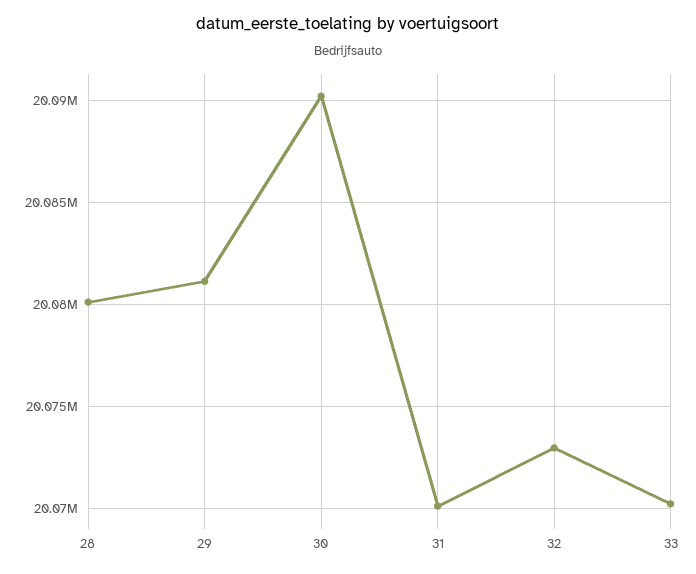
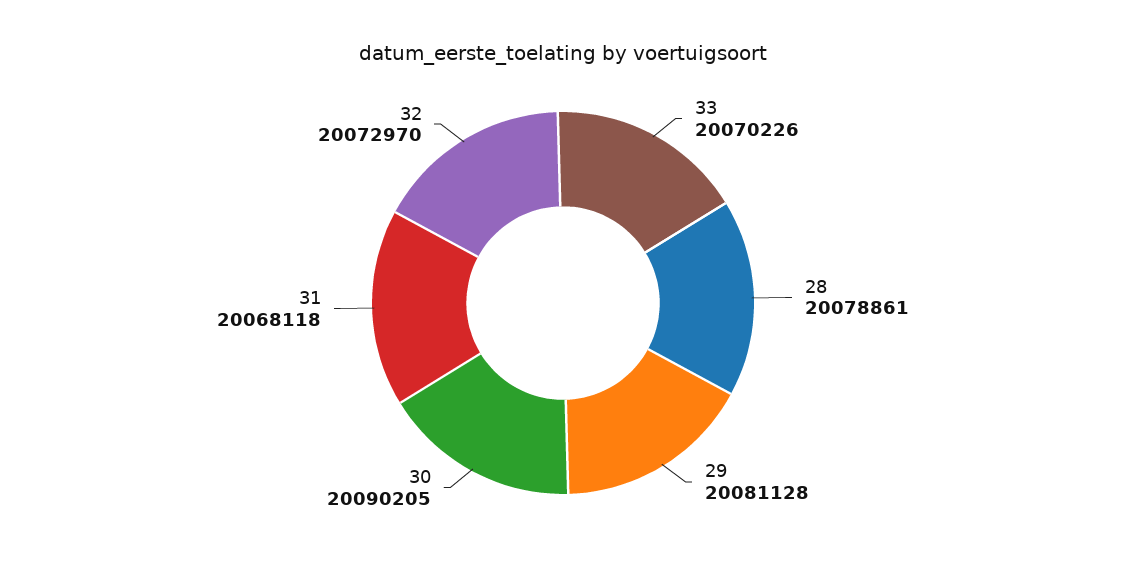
  {
-   "28": 20080000,
+   "28": 20078861,
    "29": 20081128,
    "30": 20090205,
-   "31": 20070000,
+   "31": 20068118,
    "32": 20072970,
    "33": 20070226
  }

